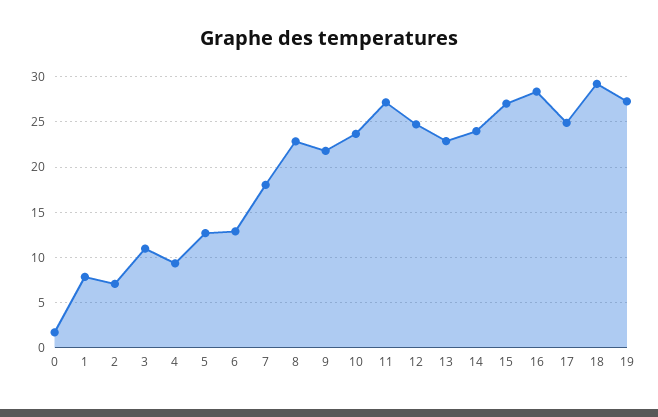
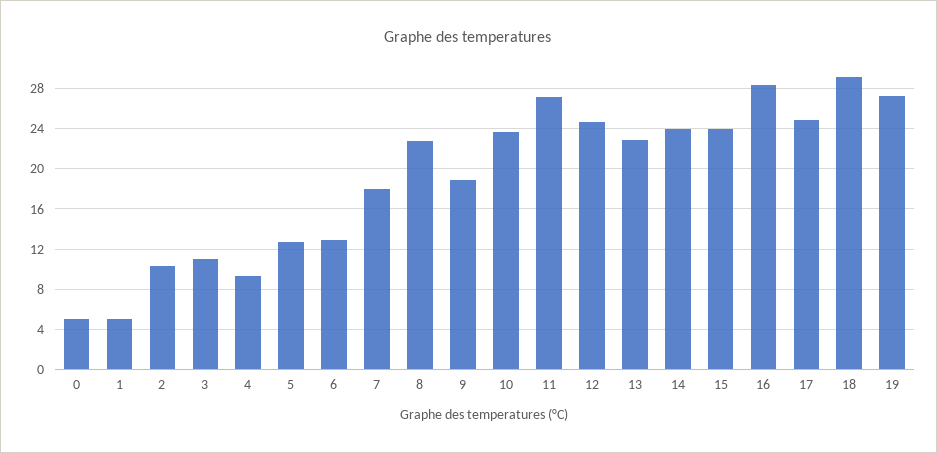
  {
-   "0": 2,
+   "0": 5,
-   "1": 8,
+   "1": 5,
-   "2": 7,
+   "2": 10,
    "3": 11,
    "4": 9,
    "5": 13,
    "6": 13,
    "7": 18,
    "8": 23,
-   "9": 22,
+   "9": 19,
    "10": 24,
    "11": 27,
    "12": 25,
    "13": 23,
    "14": 24,
-   "15": 27,
+   "15": 24,
    "16": 28,
    "17": 25,
    "18": 29,
    "19": 27
  }

